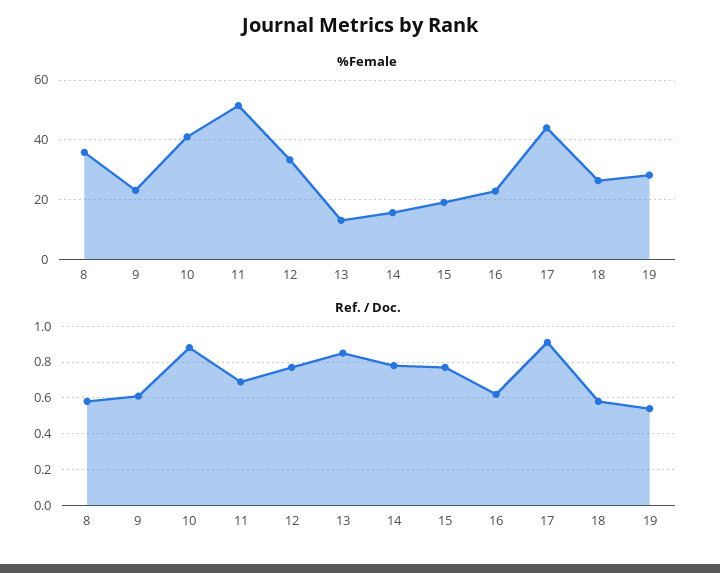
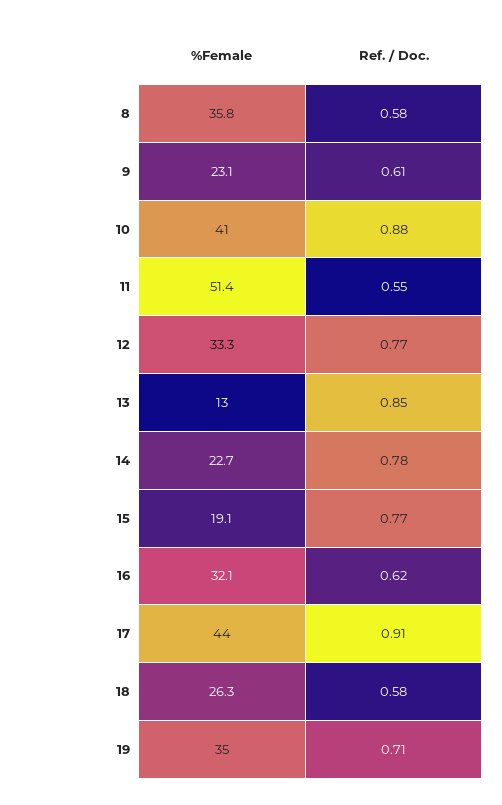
  {
    "%Female": {
      "8": 35.8,
      "9": 23.1,
      "10": 41,
      "11": 51.4,
      "12": 33.3,
      "13": 13,
-     "14": 15,
+     "14": 22.7,
      "15": 19.1,
-     "16": 22.5,
+     "16": 32.1,
      "17": 44,
      "18": 26.3,
-     "19": 27.5
+     "19": 35
    },
    "Ref. / Doc.": {
      "8": 0.58,
      "9": 0.61,
      "10": 0.88,
-     "11": 0.7,
+     "11": 0.55,
      "12": 0.77,
      "13": 0.85,
      "14": 0.78,
      "15": 0.77,
      "16": 0.62,
      "17": 0.91,
      "18": 0.58,
-     "19": 0.55
+     "19": 0.71
    }
  }

